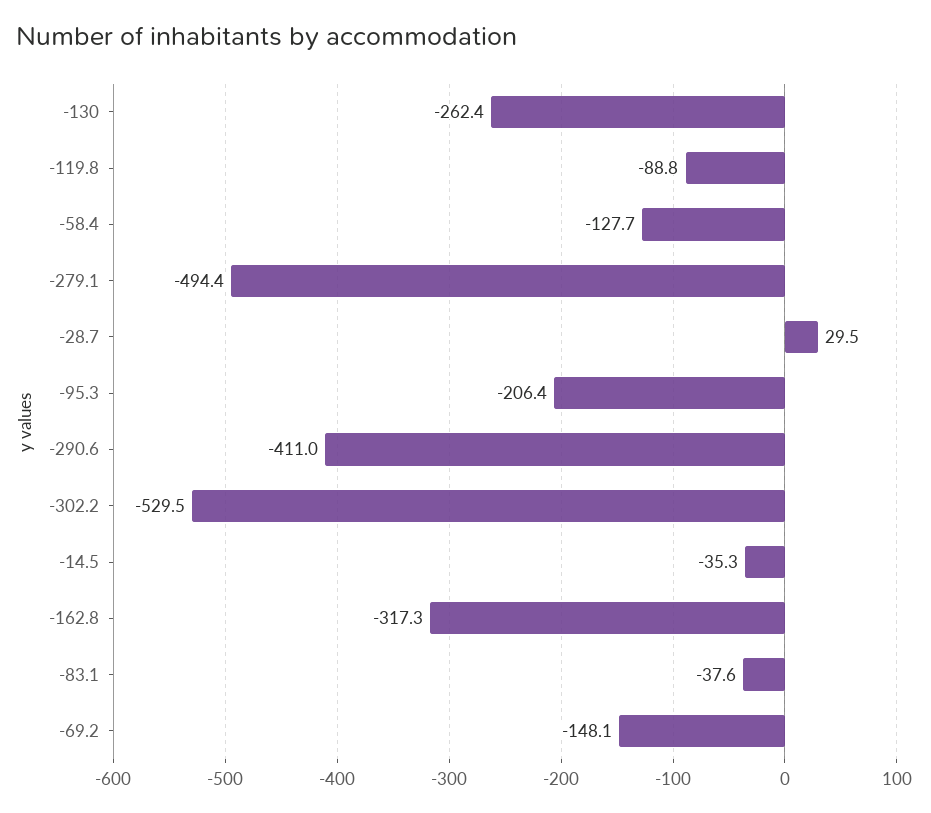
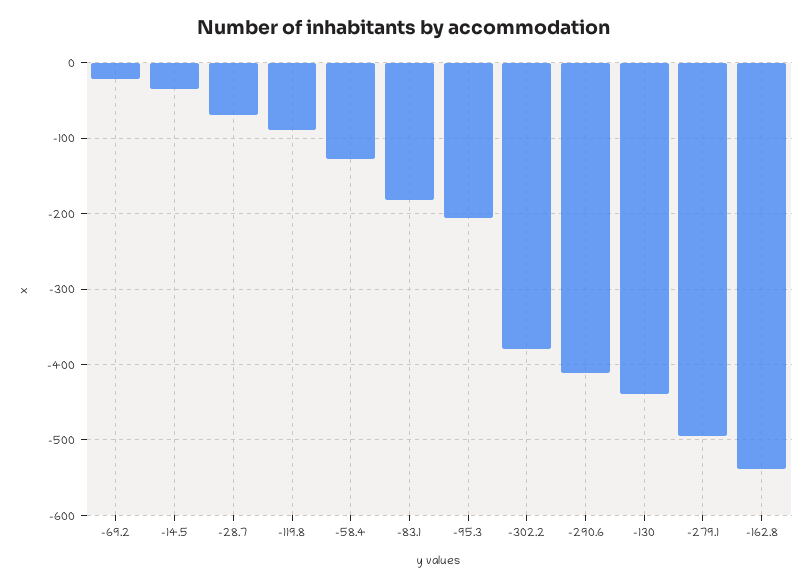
  {
-   "-130": -262.4,
+   "-130": -440,
    "-119.8": -88.8,
    "-58.4": -127.7,
    "-279.1": -494.4,
-   "-28.7": 29.5,
+   "-28.7": -70,
    "-95.3": -206.4,
    "-290.6": -411,
-   "-302.2": -529.5,
+   "-302.2": -380,
    "-14.5": -35.3,
-   "-162.8": -317.3,
+   "-162.8": -540,
-   "-83.1": -37.6,
+   "-83.1": -180,
-   "-69.2": -148.1
+   "-69.2": -20
  }

